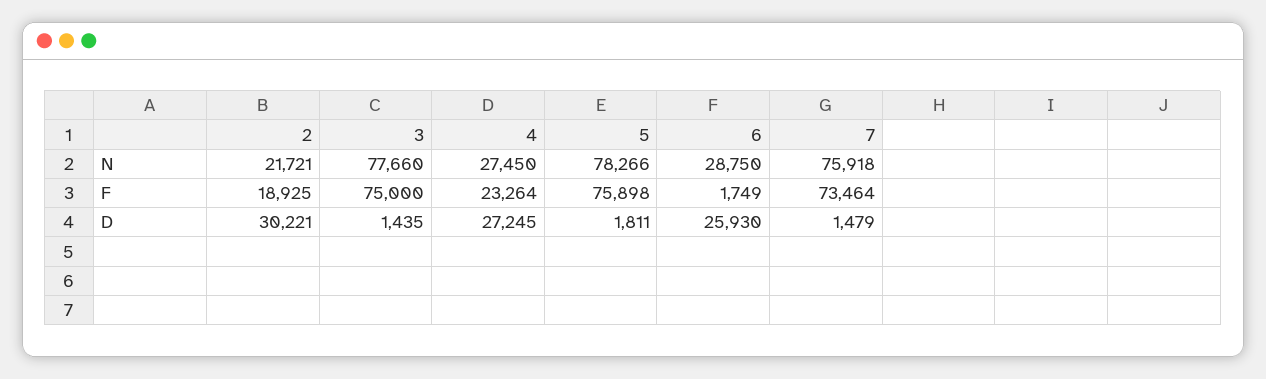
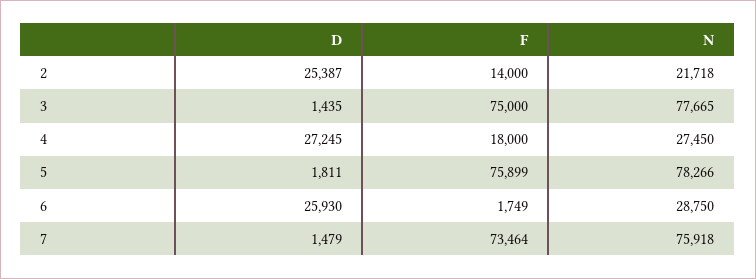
  {
    "2": {
-     "N": 21721,
+     "N": 21718,
-     "F": 18925,
+     "F": 14000,
-     "D": 30221
+     "D": 25387
    },
    "3": {
-     "N": 77660,
+     "N": 77665,
      "F": 75000,
      "D": 1435
    },
    "4": {
      "N": 27450,
-     "F": 23264,
+     "F": 18000,
      "D": 27245
    },
    "5": {
      "N": 78266,
-     "F": 75898,
+     "F": 75899,
      "D": 1811
    },
    "6": {
      "N": 28750,
      "F": 1749,
      "D": 25930
    },
    "7": {
      "N": 75918,
      "F": 73464,
      "D": 1479
    }
  }

